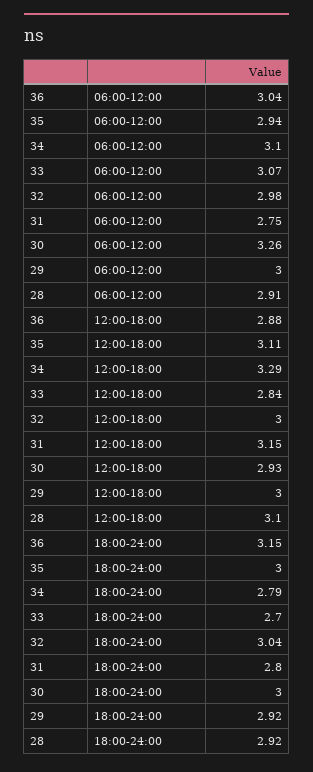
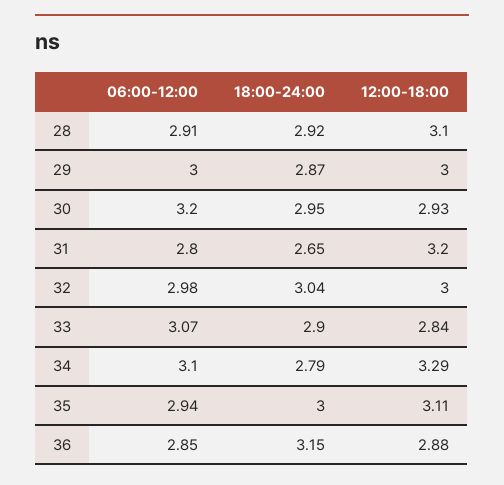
  {
    "36": {
-     "06:00-12:00": 3.04,
+     "06:00-12:00": 2.85,
      "12:00-18:00": 2.88,
      "18:00-24:00": 3.15
    },
    "35": {
      "06:00-12:00": 2.94,
      "12:00-18:00": 3.11,
      "18:00-24:00": 3
    },
    "34": {
      "06:00-12:00": 3.1,
      "12:00-18:00": 3.29,
      "18:00-24:00": 2.79
    },
    "33": {
      "06:00-12:00": 3.07,
      "12:00-18:00": 2.84,
-     "18:00-24:00": 2.7
+     "18:00-24:00": 2.9
    },
    "32": {
      "06:00-12:00": 2.98,
      "12:00-18:00": 3,
      "18:00-24:00": 3.04
    },
    "31": {
-     "06:00-12:00": 2.75,
+     "06:00-12:00": 2.8,
-     "12:00-18:00": 3.15,
+     "12:00-18:00": 3.2,
-     "18:00-24:00": 2.8
+     "18:00-24:00": 2.65
    },
    "30": {
-     "06:00-12:00": 3.26,
+     "06:00-12:00": 3.2,
      "12:00-18:00": 2.93,
-     "18:00-24:00": 3
+     "18:00-24:00": 2.95
    },
    "29": {
      "06:00-12:00": 3,
      "12:00-18:00": 3,
-     "18:00-24:00": 2.92
+     "18:00-24:00": 2.87
    },
    "28": {
      "06:00-12:00": 2.91,
      "12:00-18:00": 3.1,
      "18:00-24:00": 2.92
    }
  }

